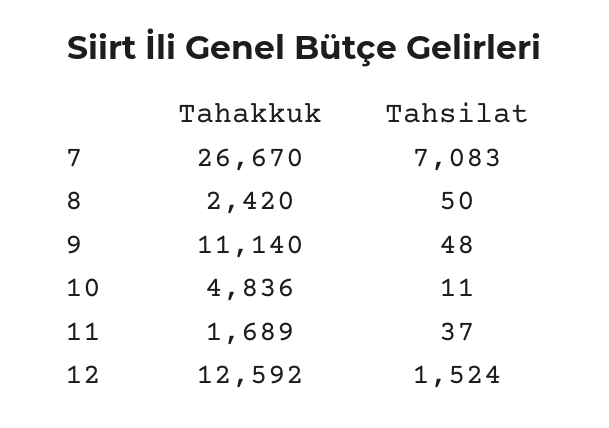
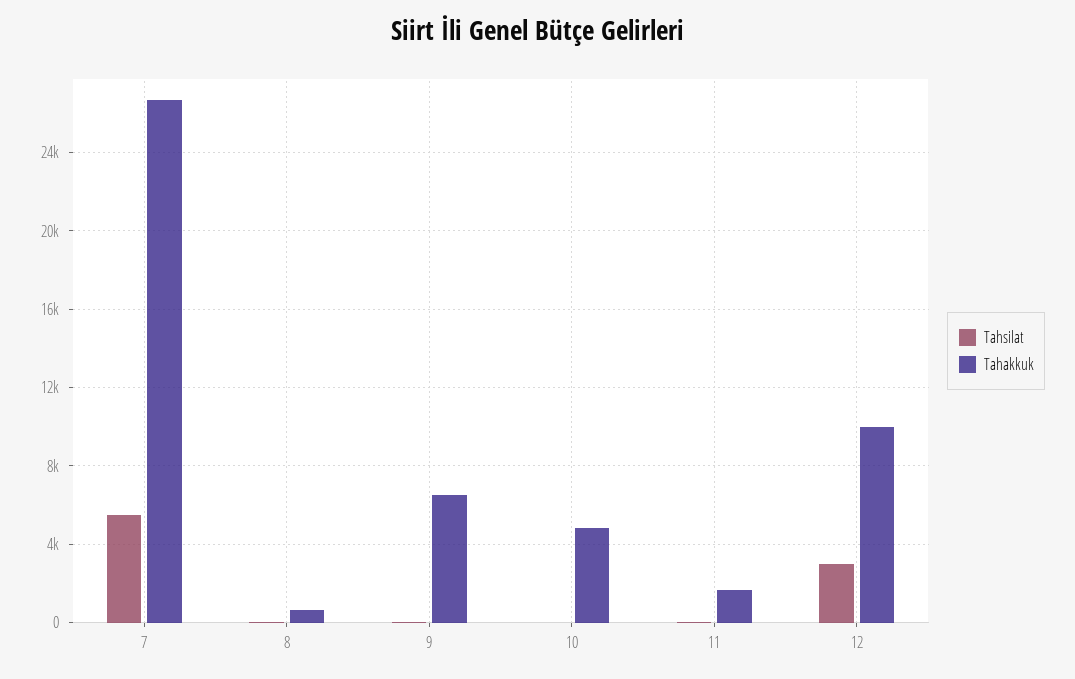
  {
    "Tahakkuk": {
      "7": 26670,
-     "8": 2420,
+     "8": 500,
-     "9": 11140,
+     "9": 6500,
      "10": 4836,
      "11": 1689,
-     "12": 12592
+     "12": 10000
    },
    "Tahsilat": {
-     "7": 7083,
+     "7": 5500,
      "8": 50,
      "9": 48,
      "10": 11,
      "11": 37,
-     "12": 1524
+     "12": 3000
    }
  }

